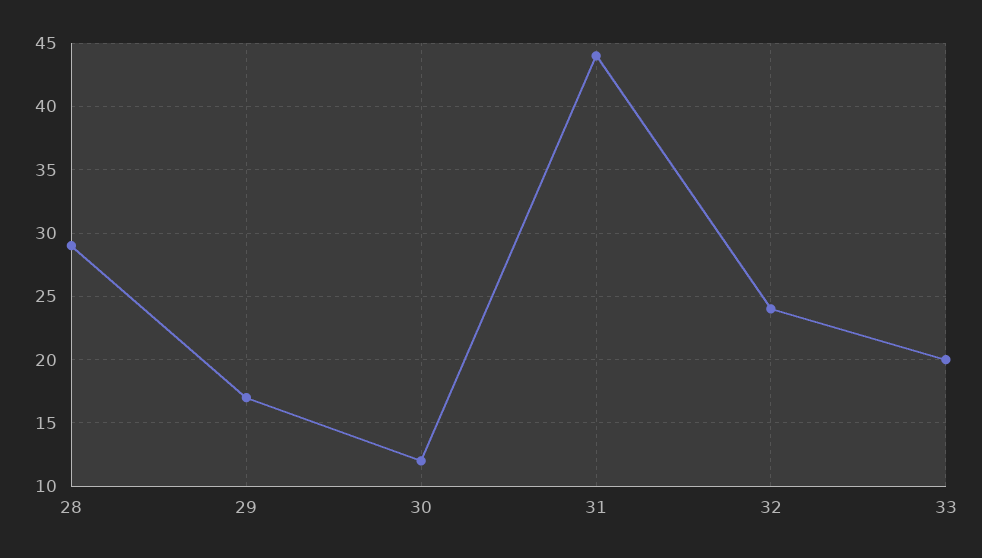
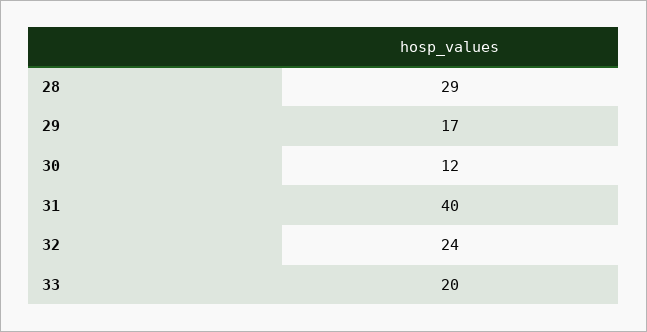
  {
    "28": 29,
    "29": 17,
    "30": 12,
-   "31": 44,
+   "31": 40,
    "32": 24,
    "33": 20
  }

